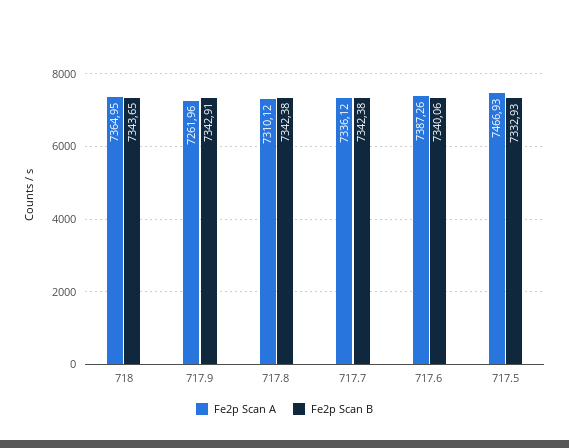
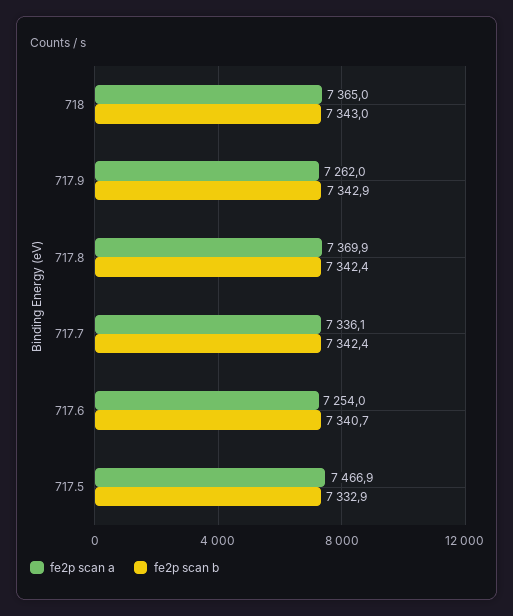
  {
    "Fe2p Scan A": {
      "718": 7364.95,
      "717.9": 7261.96,
-     "717.8": 7310.12,
+     "717.8": 7369.9,
      "717.7": 7336.12,
-     "717.6": 7387.26,
+     "717.6": 7254,
      "717.5": 7466.93
    },
    "Fe2p Scan B": {
-     "718": 7343.65,
+     "718": 7343,
      "717.9": 7342.91,
      "717.8": 7342.38,
      "717.7": 7342.38,
-     "717.6": 7340.06,
+     "717.6": 7340.7,
      "717.5": 7332.93
    }
  }

